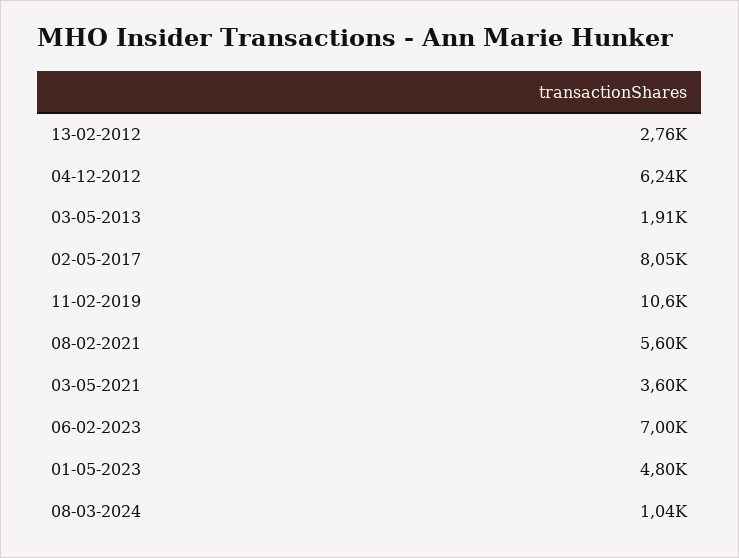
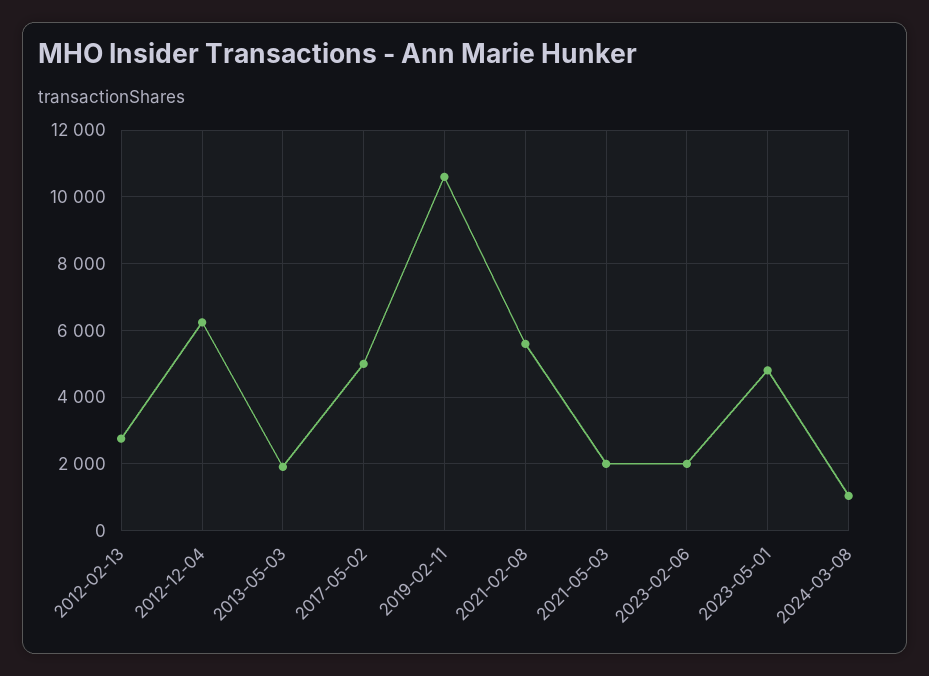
  {
    "13-02-2012": 2760,
    "04-12-2012": 6240,
    "03-05-2013": 1910,
-   "02-05-2017": 8050,
+   "02-05-2017": 5000,
    "11-02-2019": 10600,
    "08-02-2021": 5600,
-   "03-05-2021": 3600,
+   "03-05-2021": 2000,
-   "06-02-2023": 7000,
+   "06-02-2023": 2000,
    "01-05-2023": 4800,
    "08-03-2024": 1040
  }

